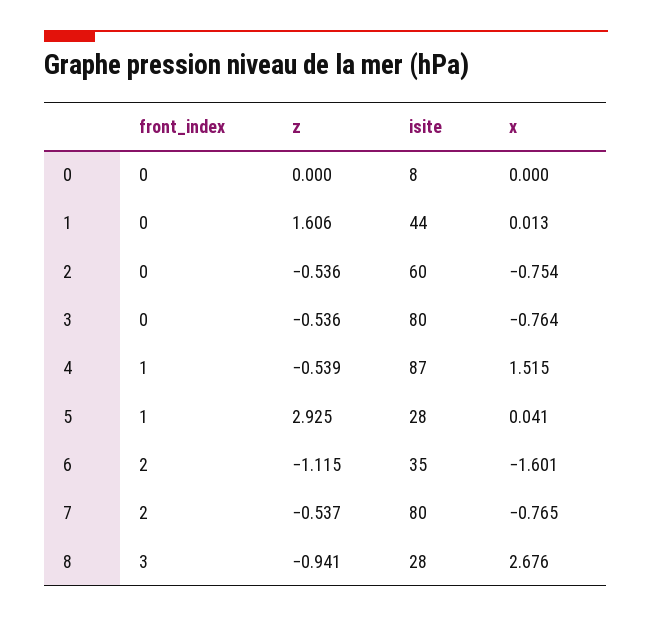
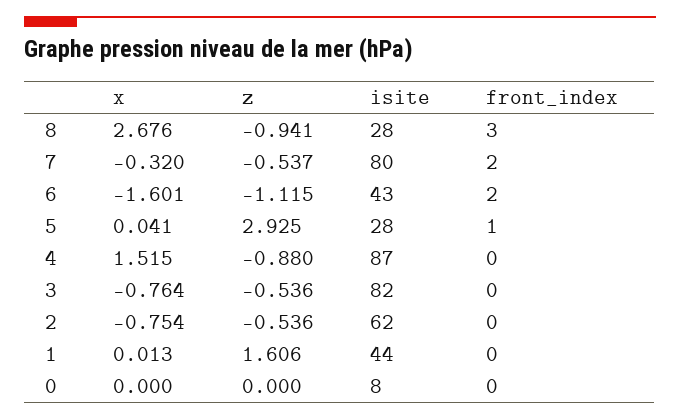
  {
    "front_index": {
      "0": 0,
      "1": 0,
      "2": 0,
      "3": 0,
-     "4": 1,
+     "4": 0,
      "5": 1,
      "6": 2,
      "7": 2,
      "8": 3
    },
    "z": {
      "0": 0,
      "1": 1.606,
      "2": -0.536,
      "3": -0.536,
-     "4": -0.539,
+     "4": -0.88,
      "5": 2.925,
      "6": -1.115,
      "7": -0.537,
      "8": -0.941
    },
    "isite": {
      "0": 8,
      "1": 44,
-     "2": 60,
+     "2": 62,
-     "3": 80,
+     "3": 82,
      "4": 87,
      "5": 28,
-     "6": 35,
+     "6": 43,
      "7": 80,
      "8": 28
    },
    "x": {
      "0": 0,
      "1": 0.013,
      "2": -0.754,
      "3": -0.764,
      "4": 1.515,
      "5": 0.041,
      "6": -1.601,
-     "7": -0.765,
+     "7": -0.32,
      "8": 2.676
    }
  }

